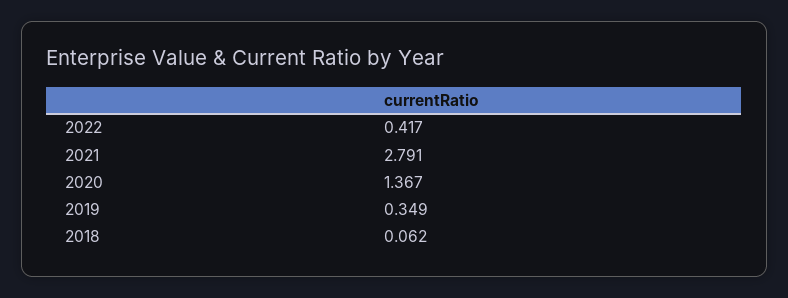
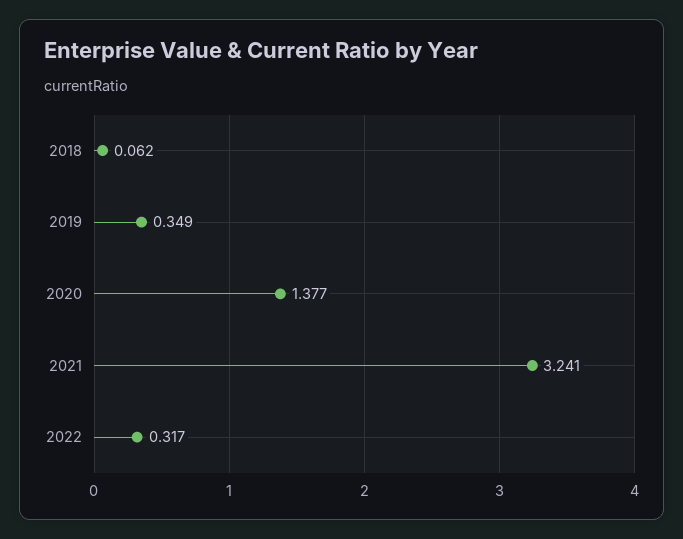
  {
-   "2022": 0.417,
+   "2022": 0.317,
-   "2021": 2.791,
+   "2021": 3.241,
-   "2020": 1.367,
+   "2020": 1.377,
    "2019": 0.349,
    "2018": 0.062
  }

